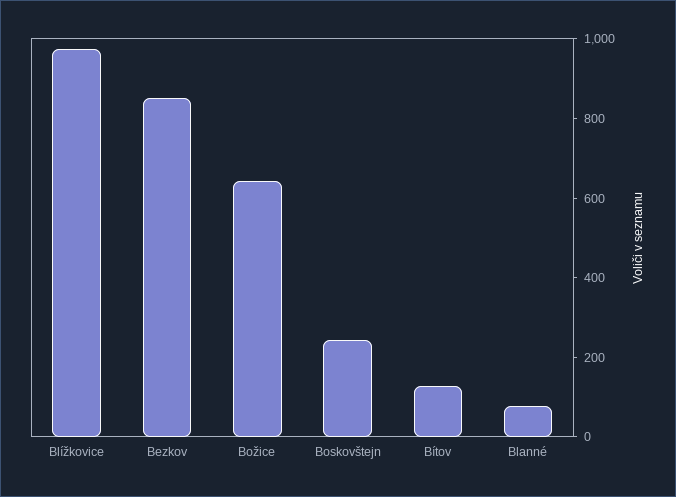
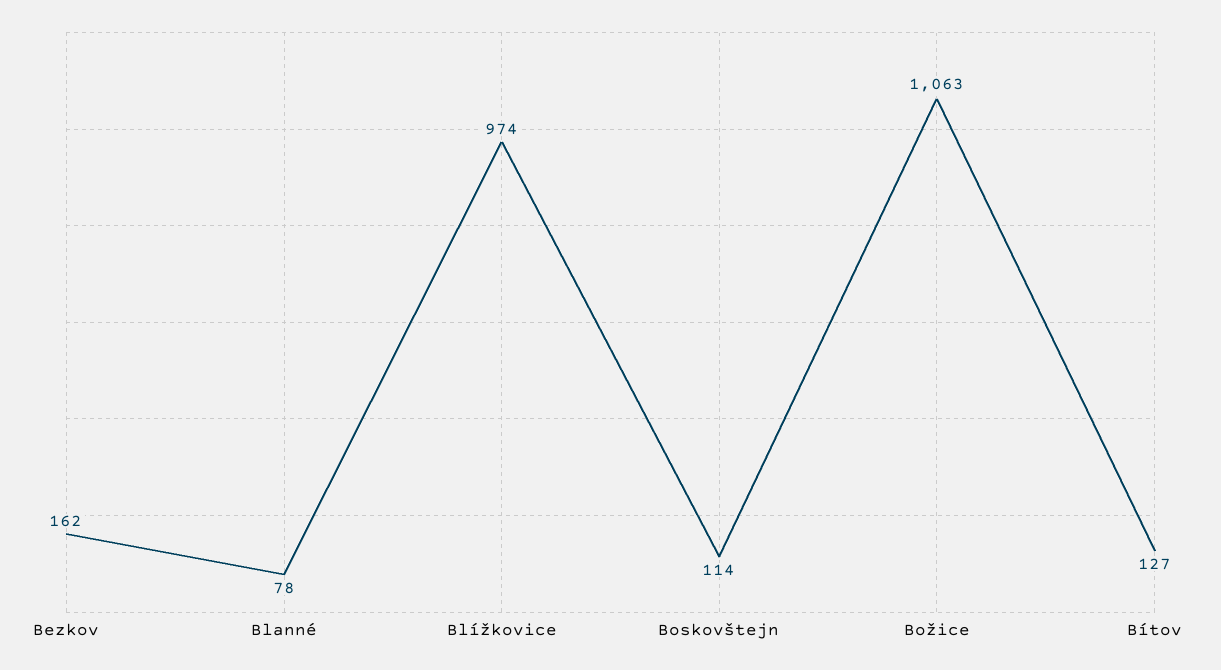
  {
    "Blížkovice": 974,
-   "Bezkov": 850,
+   "Bezkov": 162,
-   "Božice": 650,
+   "Božice": 1063,
-   "Boskovštejn": 250,
+   "Boskovštejn": 114,
    "Bítov": 127,
    "Blanné": 78
  }

